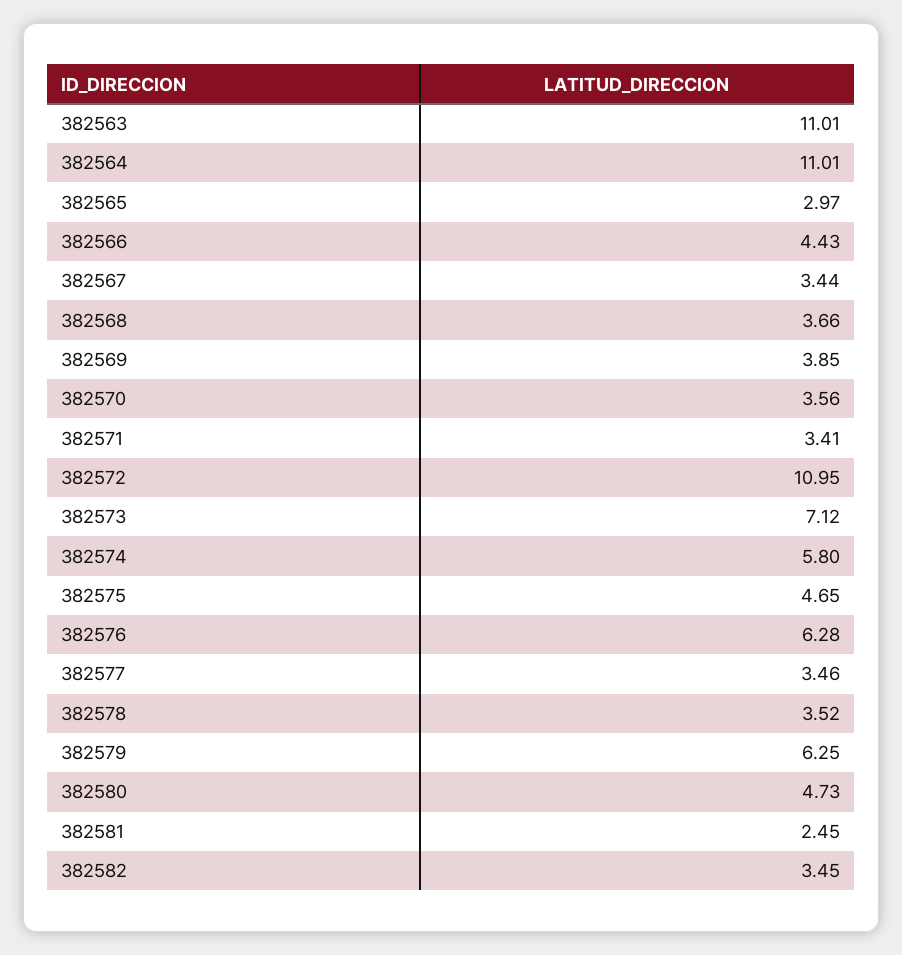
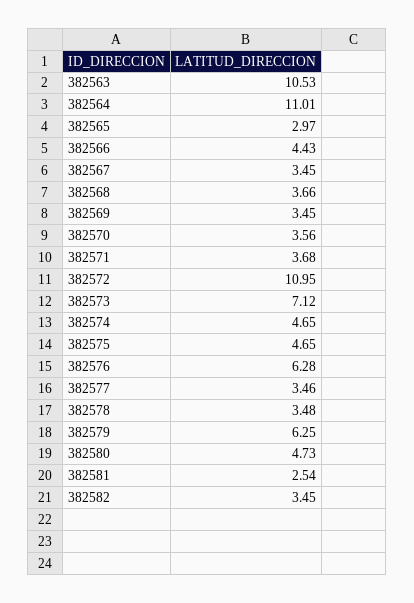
  {
-   "382563": 11.01,
+   "382563": 10.53,
    "382564": 11.01,
    "382565": 2.97,
    "382566": 4.43,
-   "382567": 3.44,
+   "382567": 3.45,
    "382568": 3.66,
-   "382569": 3.85,
+   "382569": 3.45,
    "382570": 3.56,
-   "382571": 3.41,
+   "382571": 3.68,
    "382572": 10.95,
    "382573": 7.12,
-   "382574": 5.8,
+   "382574": 4.65,
    "382575": 4.65,
    "382576": 6.28,
    "382577": 3.46,
-   "382578": 3.52,
+   "382578": 3.48,
    "382579": 6.25,
    "382580": 4.73,
-   "382581": 2.45,
+   "382581": 2.54,
    "382582": 3.45
  }

